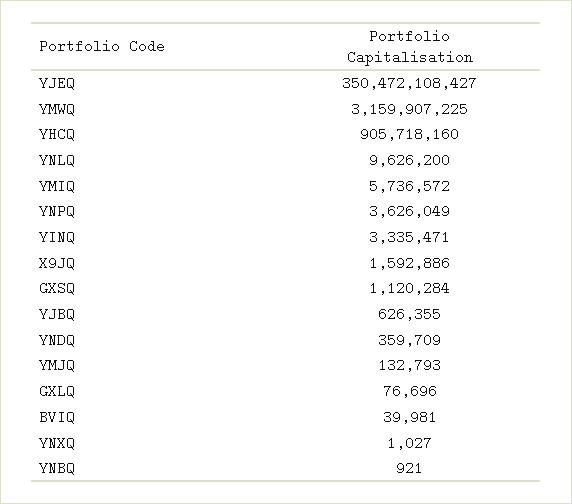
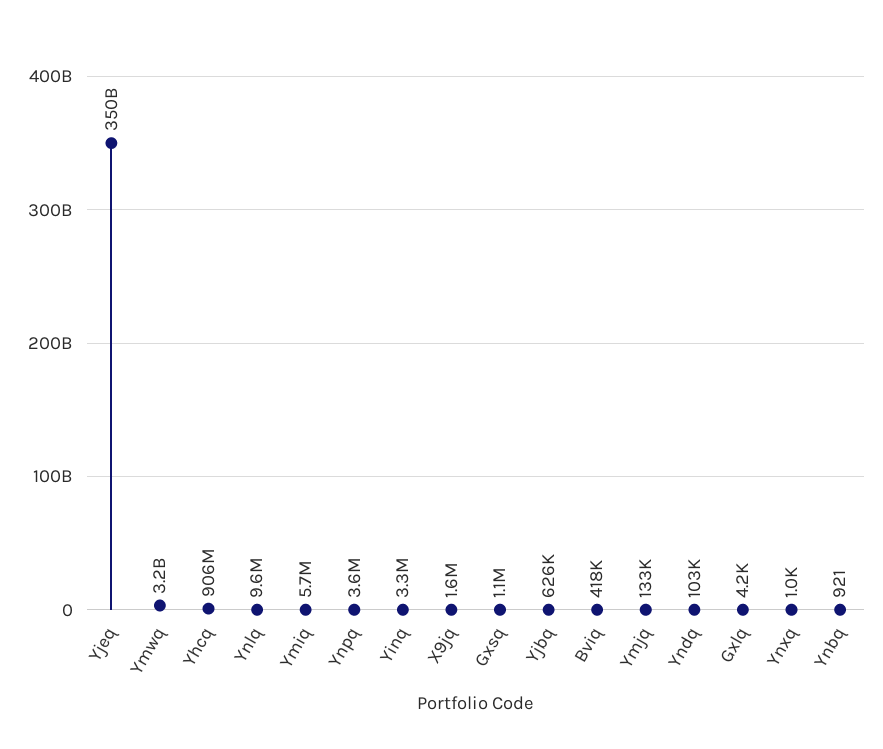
  {
    "YJEQ": 350472108427,
    "YMWQ": 3159907225,
    "YHCQ": 905718160,
    "YNLQ": 9626200,
    "YMIQ": 5736572,
    "YNPQ": 3626049,
    "YINQ": 3335471,
    "X9JQ": 1592886,
    "GXSQ": 1120284,
    "YJBQ": 626355,
-   "YNDQ": 359709,
+   "YNDQ": 103000,
    "YMJQ": 132793,
-   "GXLQ": 76696,
+   "GXLQ": 4200,
-   "BVIQ": 39981,
+   "BVIQ": 418000,
    "YNXQ": 1027,
    "YNBQ": 921
  }

